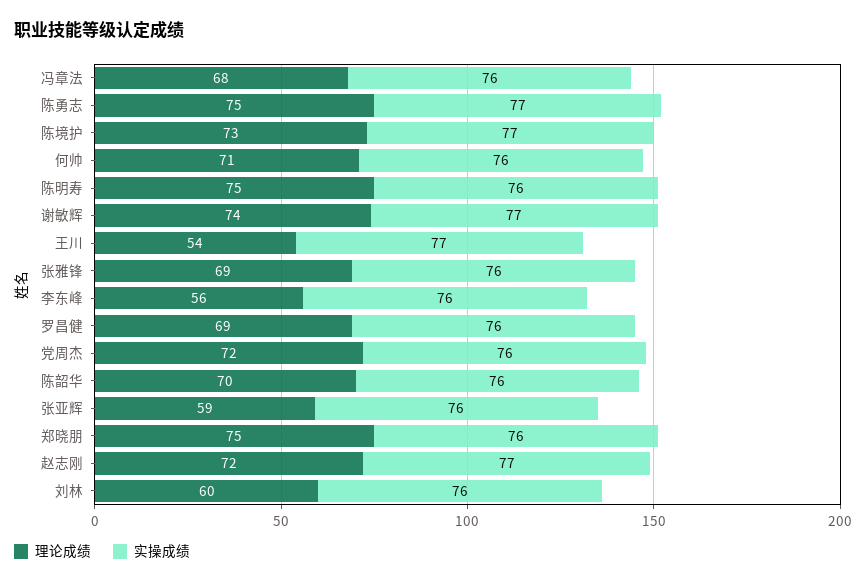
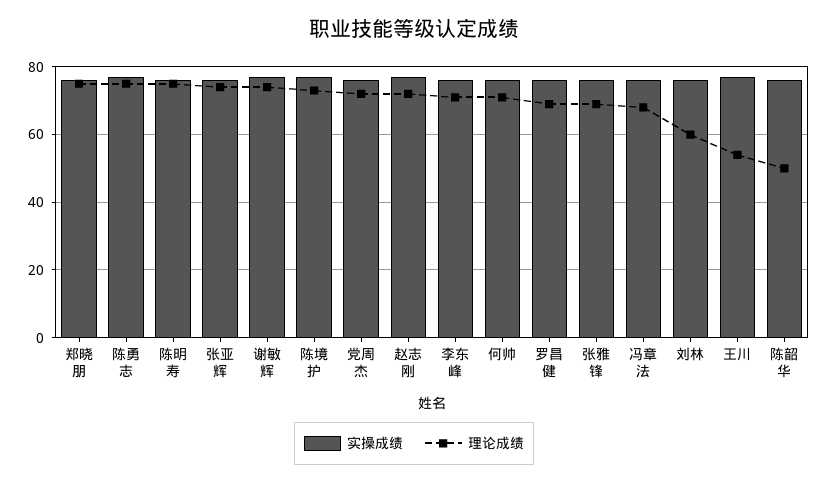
  {
    "理论成绩": {
      "冯章法": 68,
      "陈勇志": 75,
      "陈境护": 73,
      "何帅": 71,
      "陈明寿": 75,
      "谢敏辉": 74,
      "王川": 54,
      "张雅锋": 69,
-     "李东峰": 56,
+     "李东峰": 70,
      "罗昌健": 69,
      "党周杰": 72,
-     "陈韶华": 70,
+     "陈韶华": 50,
-     "张亚辉": 59,
+     "张亚辉": 75,
      "郑晓朋": 75,
      "赵志刚": 72,
      "刘林": 60
    },
    "实操成绩": {
      "冯章法": 76,
      "陈勇志": 77,
      "陈境护": 77,
      "何帅": 76,
      "陈明寿": 76,
      "谢敏辉": 77,
      "王川": 77,
      "张雅锋": 76,
      "李东峰": 76,
      "罗昌健": 76,
      "党周杰": 76,
      "陈韶华": 76,
      "张亚辉": 76,
      "郑晓朋": 76,
      "赵志刚": 77,
      "刘林": 76
    }
  }

